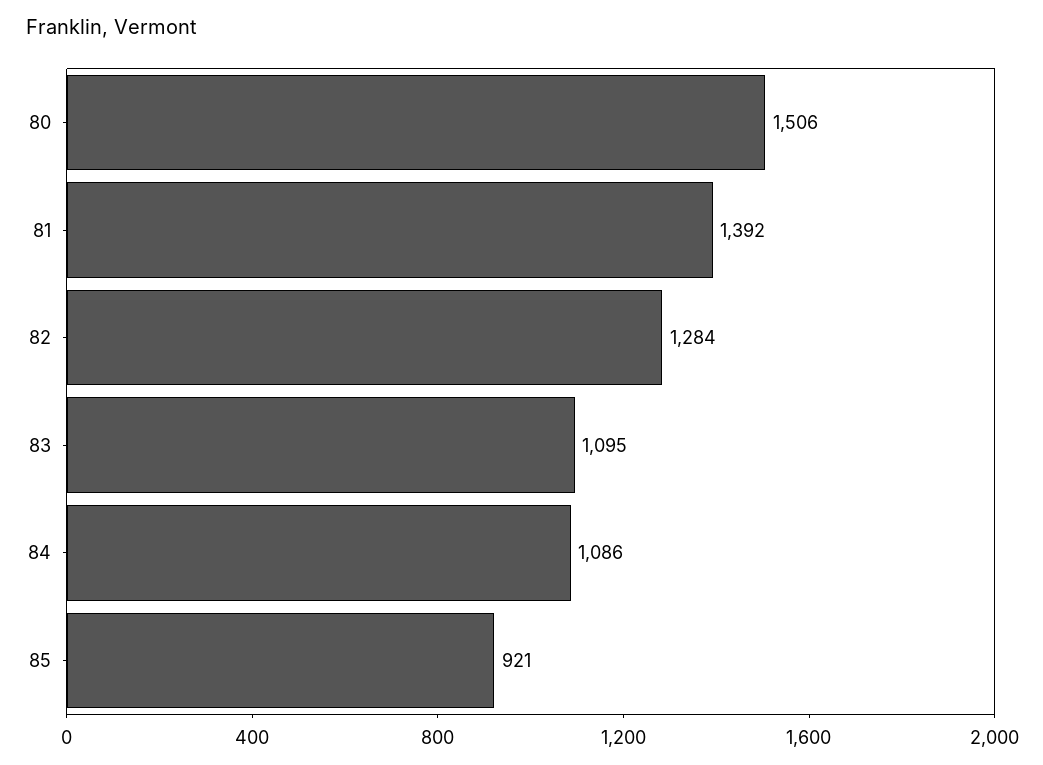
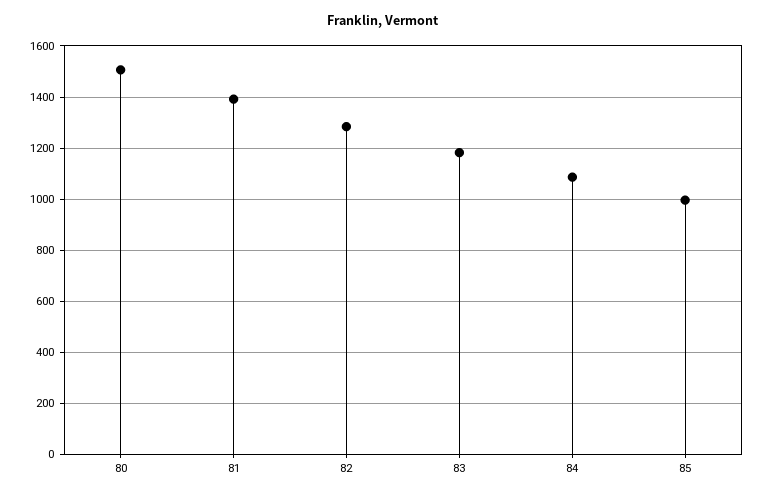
  {
    "80": 1506,
    "81": 1392,
    "82": 1284,
-   "83": 1095,
+   "83": 1175,
    "84": 1086,
-   "85": 921
+   "85": 1000
  }

